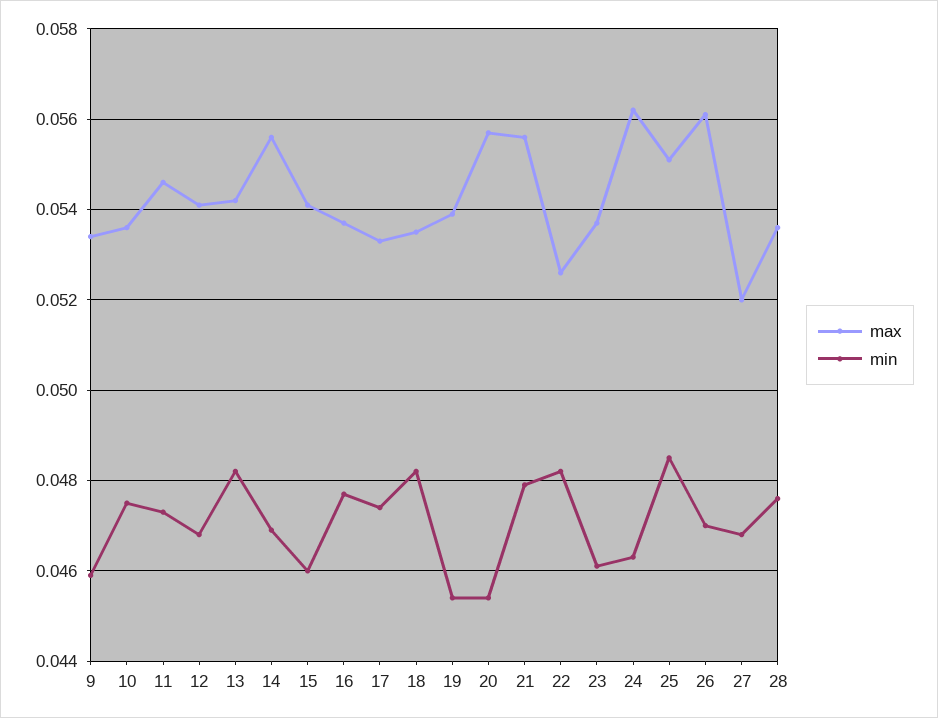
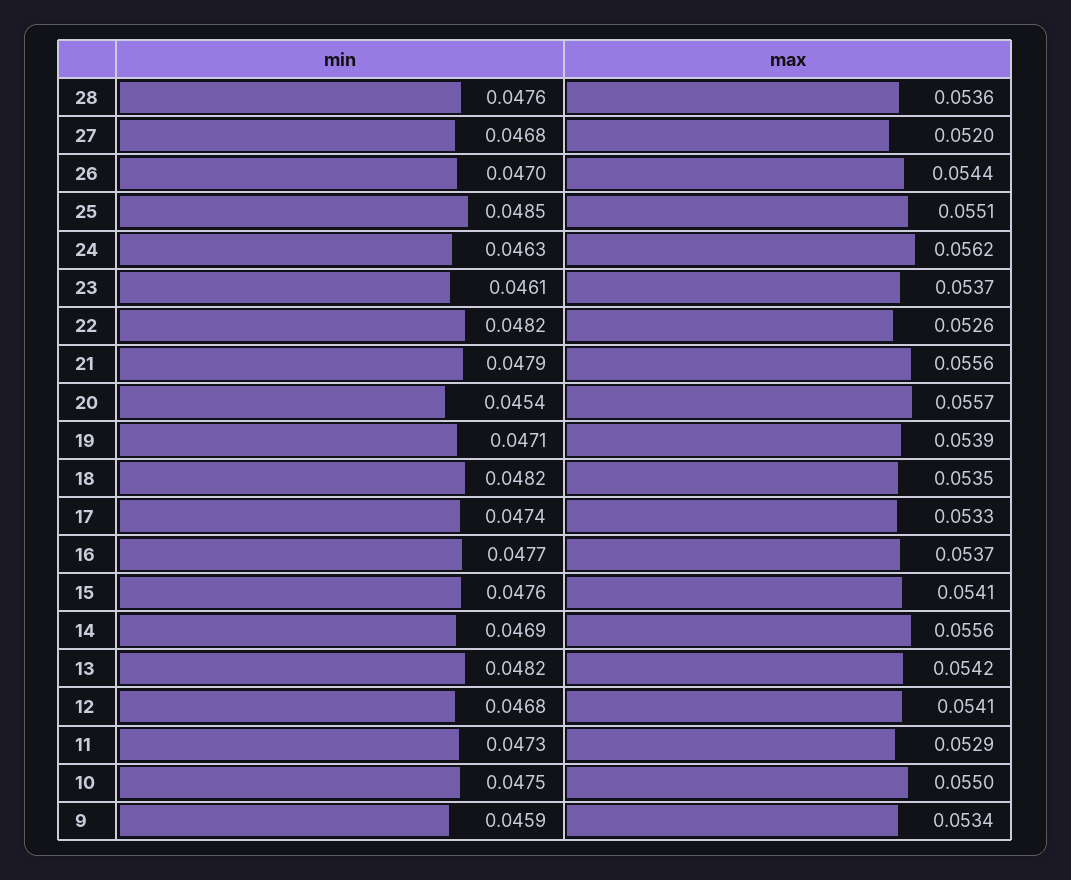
  {
    "max": {
      "9": 0.0534,
-     "10": 0.0535,
+     "10": 0.055,
-     "11": 0.0545,
+     "11": 0.0529,
      "12": 0.0541,
      "13": 0.0542,
      "14": 0.0556,
      "15": 0.0541,
      "16": 0.0537,
      "17": 0.0533,
      "18": 0.0535,
      "19": 0.0539,
      "20": 0.0557,
      "21": 0.0556,
      "22": 0.0526,
      "23": 0.0537,
      "24": 0.0562,
      "25": 0.0551,
-     "26": 0.056,
+     "26": 0.0544,
      "27": 0.052,
      "28": 0.0536
    },
    "min": {
      "9": 0.0459,
      "10": 0.0475,
      "11": 0.0473,
      "12": 0.0468,
      "13": 0.0482,
      "14": 0.0469,
-     "15": 0.046,
+     "15": 0.0476,
      "16": 0.0477,
      "17": 0.0474,
      "18": 0.0482,
-     "19": 0.0455,
+     "19": 0.0471,
      "20": 0.0454,
      "21": 0.0479,
      "22": 0.0482,
      "23": 0.0461,
      "24": 0.0463,
      "25": 0.0485,
      "26": 0.047,
      "27": 0.0468,
      "28": 0.0476
    }
  }

